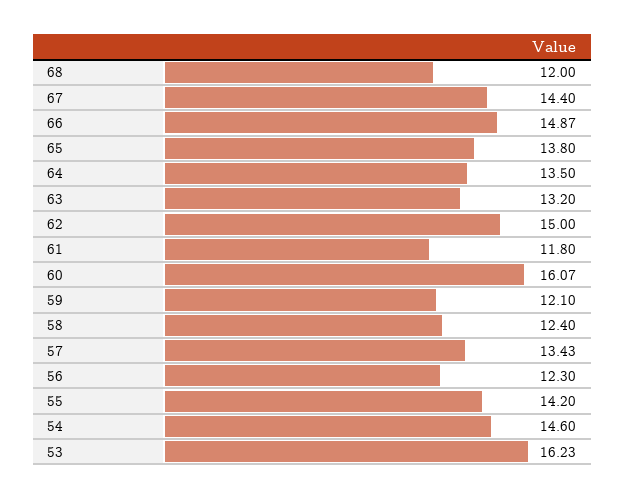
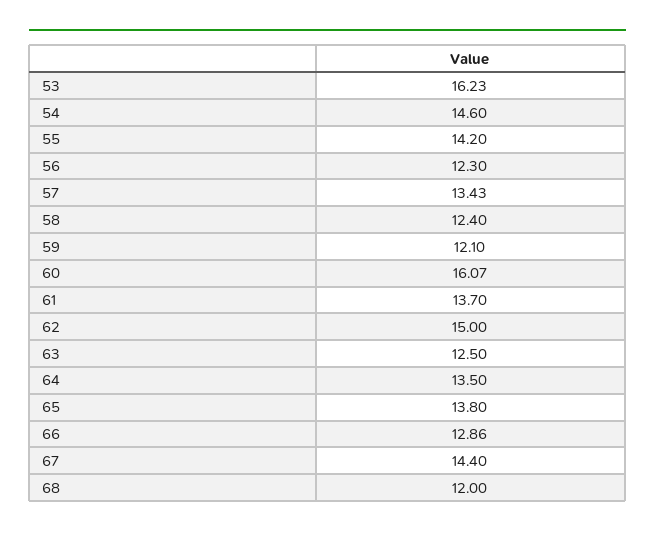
  {
    "68": 12,
    "67": 14.4,
-   "66": 14.87,
+   "66": 12.86,
    "65": 13.8,
    "64": 13.5,
-   "63": 13.2,
+   "63": 12.5,
    "62": 15,
-   "61": 11.8,
+   "61": 13.7,
    "60": 16.07,
    "59": 12.1,
    "58": 12.4,
    "57": 13.43,
    "56": 12.3,
    "55": 14.2,
    "54": 14.6,
    "53": 16.23
  }

